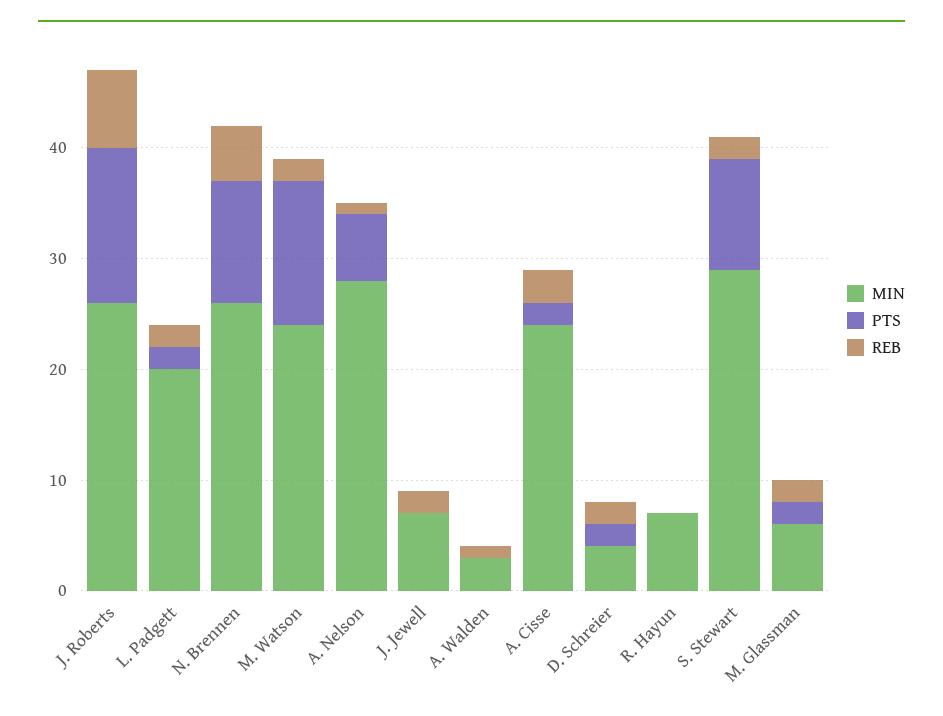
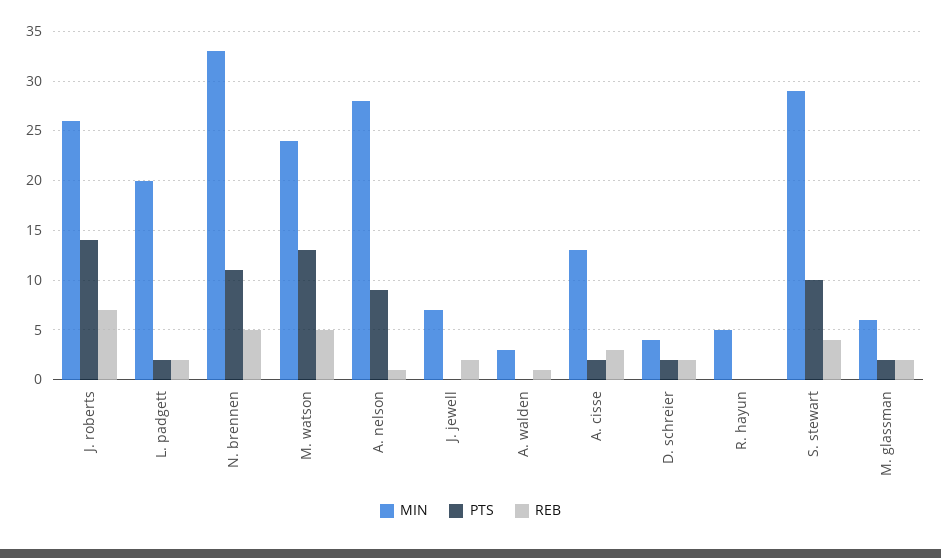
  {
    "MIN": {
      "J. Roberts": 26,
      "L. Padgett": 20,
-     "N. Brennen": 26,
+     "N. Brennen": 33,
      "M. Watson": 24,
      "A. Nelson": 28,
      "J. Jewell": 7,
      "A. Walden": 3,
-     "A. Cisse": 24,
+     "A. Cisse": 13,
      "D. Schreier": 4,
-     "R. Hayun": 7,
+     "R. Hayun": 5,
      "S. Stewart": 29,
      "M. Glassman": 6
    },
    "PTS": {
      "J. Roberts": 14,
      "L. Padgett": 2,
      "N. Brennen": 11,
      "M. Watson": 13,
-     "A. Nelson": 6,
+     "A. Nelson": 9,
      "J. Jewell": 0,
      "A. Walden": 0,
      "A. Cisse": 2,
      "D. Schreier": 2,
      "R. Hayun": 0,
      "S. Stewart": 10,
      "M. Glassman": 2
    },
    "REB": {
      "J. Roberts": 7,
      "L. Padgett": 2,
      "N. Brennen": 5,
-     "M. Watson": 2,
+     "M. Watson": 5,
      "A. Nelson": 1,
      "J. Jewell": 2,
      "A. Walden": 1,
      "A. Cisse": 3,
      "D. Schreier": 2,
      "R. Hayun": 0,
-     "S. Stewart": 2,
+     "S. Stewart": 4,
      "M. Glassman": 2
    }
  }

